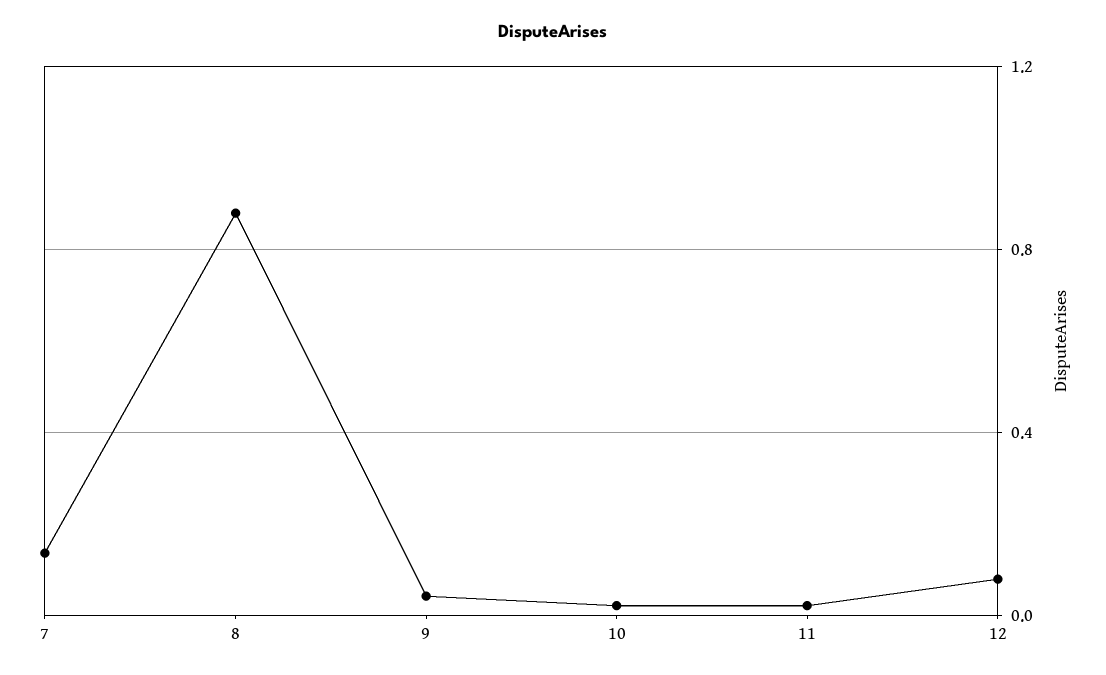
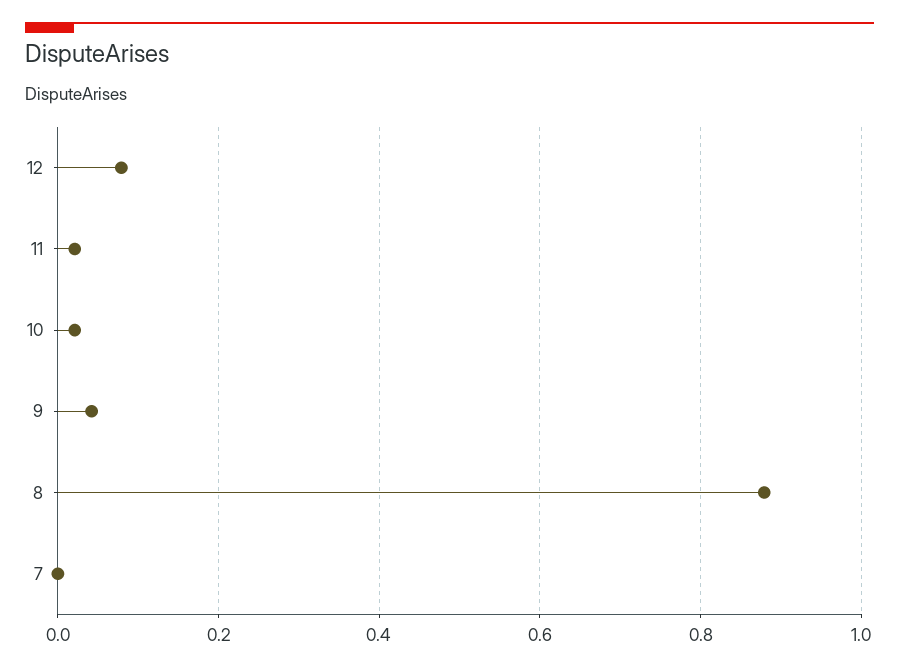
  {
-   "7": 0.15,
+   "7": 0,
    "8": 0.88,
    "9": 0.04,
    "10": 0.02,
    "11": 0.02,
    "12": 0.08
  }

